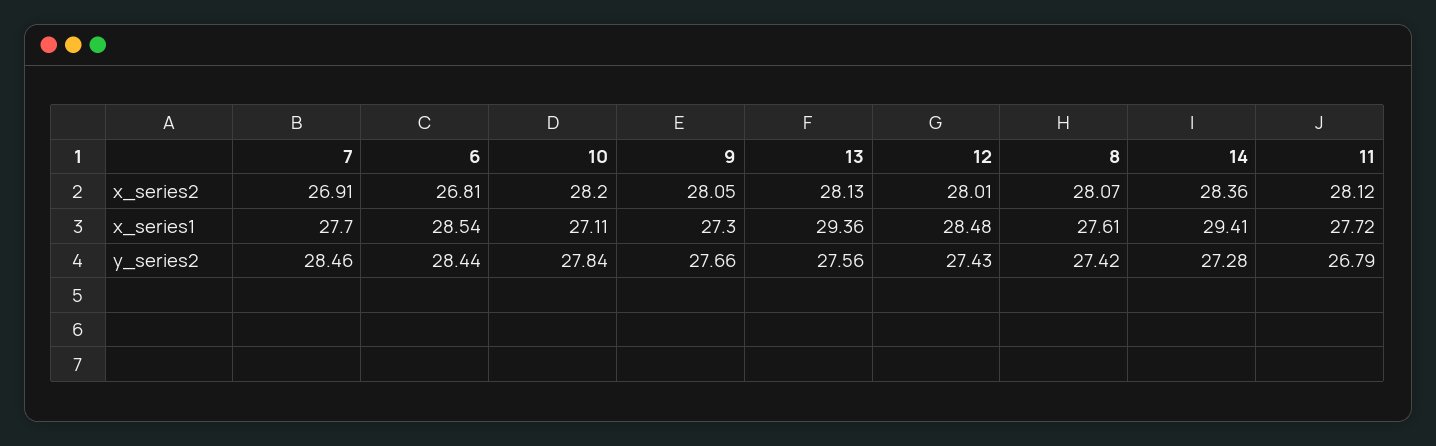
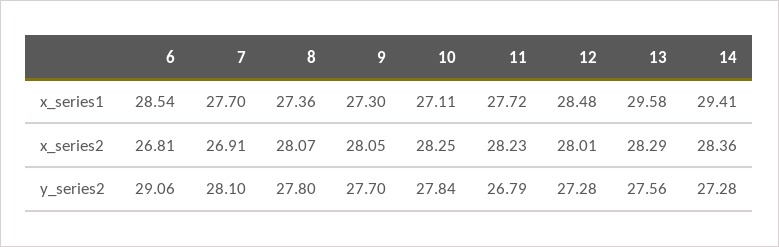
  {
    "7": {
      "x_series2": 26.91,
      "x_series1": 27.7,
-     "y_series2": 28.46
+     "y_series2": 28.1
    },
    "6": {
      "x_series2": 26.81,
      "x_series1": 28.54,
-     "y_series2": 28.44
+     "y_series2": 29.06
    },
    "10": {
-     "x_series2": 28.2,
+     "x_series2": 28.25,
      "x_series1": 27.11,
      "y_series2": 27.84
    },
    "9": {
      "x_series2": 28.05,
      "x_series1": 27.3,
-     "y_series2": 27.66
+     "y_series2": 27.7
    },
    "13": {
-     "x_series2": 28.13,
+     "x_series2": 28.29,
-     "x_series1": 29.36,
+     "x_series1": 29.58,
      "y_series2": 27.56
    },
    "12": {
      "x_series2": 28.01,
      "x_series1": 28.48,
-     "y_series2": 27.43
+     "y_series2": 27.28
    },
    "8": {
      "x_series2": 28.07,
-     "x_series1": 27.61,
+     "x_series1": 27.36,
-     "y_series2": 27.42
+     "y_series2": 27.8
    },
    "14": {
      "x_series2": 28.36,
      "x_series1": 29.41,
      "y_series2": 27.28
    },
    "11": {
-     "x_series2": 28.12,
+     "x_series2": 28.23,
      "x_series1": 27.72,
      "y_series2": 26.79
    }
  }

